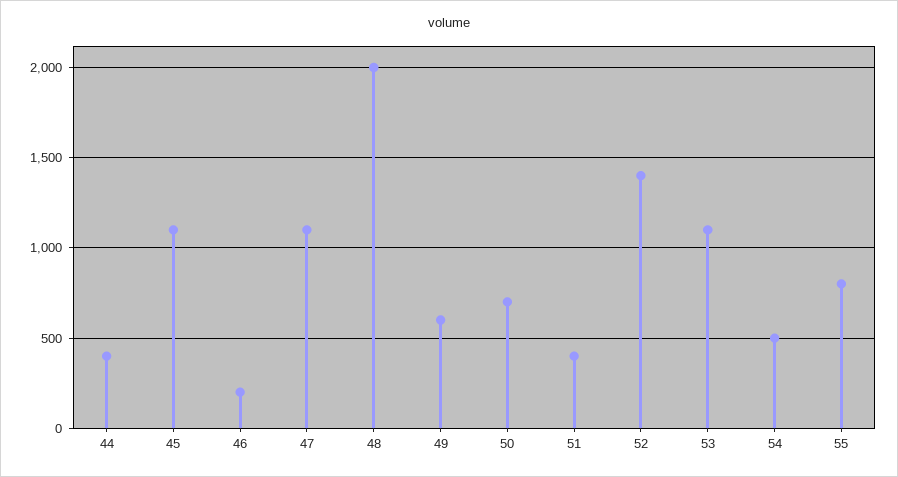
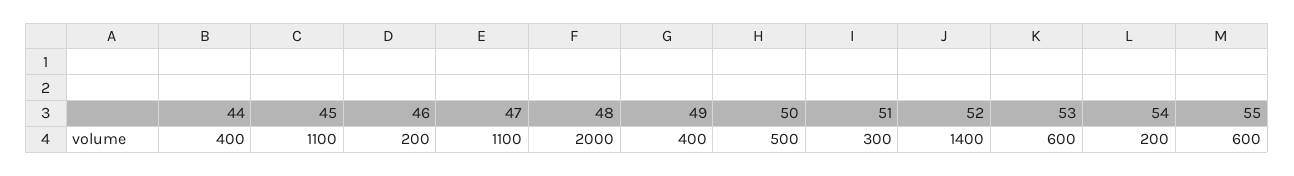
  {
    "44": 400,
    "45": 1100,
    "46": 200,
    "47": 1100,
    "48": 2000,
-   "49": 600,
+   "49": 400,
-   "50": 700,
+   "50": 500,
-   "51": 400,
+   "51": 300,
    "52": 1400,
-   "53": 1100,
+   "53": 600,
-   "54": 500,
+   "54": 200,
-   "55": 800
+   "55": 600
  }

